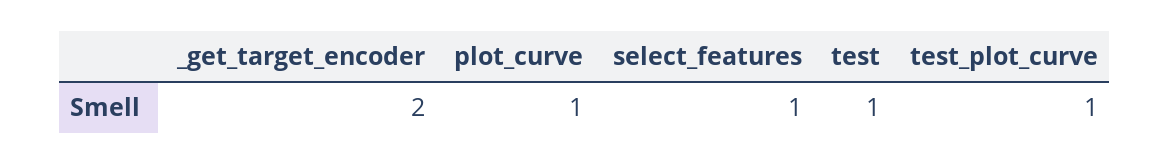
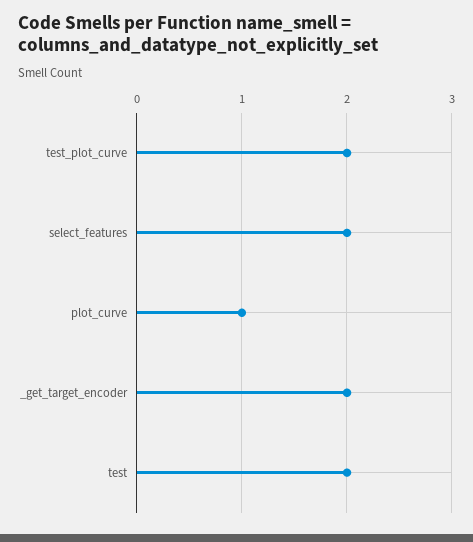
  {
    "_get_target_encoder": 2,
    "plot_curve": 1,
-   "select_features": 1,
+   "select_features": 2,
-   "test": 1,
+   "test": 2,
-   "test_plot_curve": 1
+   "test_plot_curve": 2
  }

